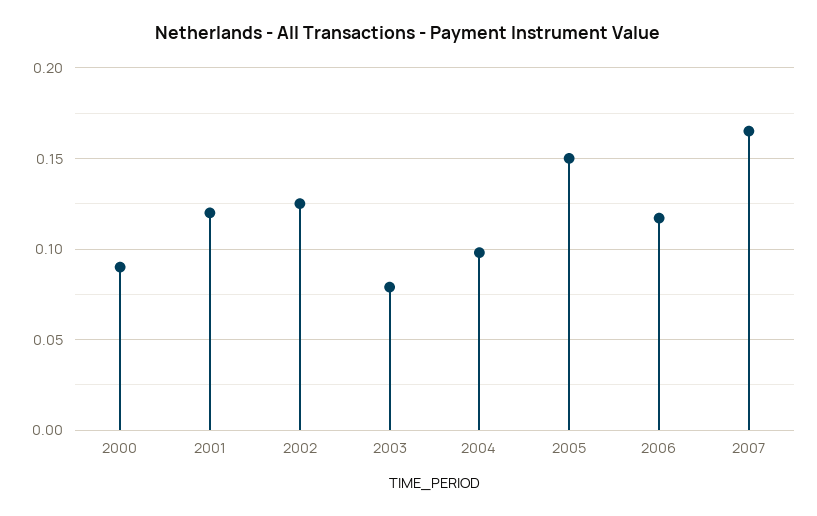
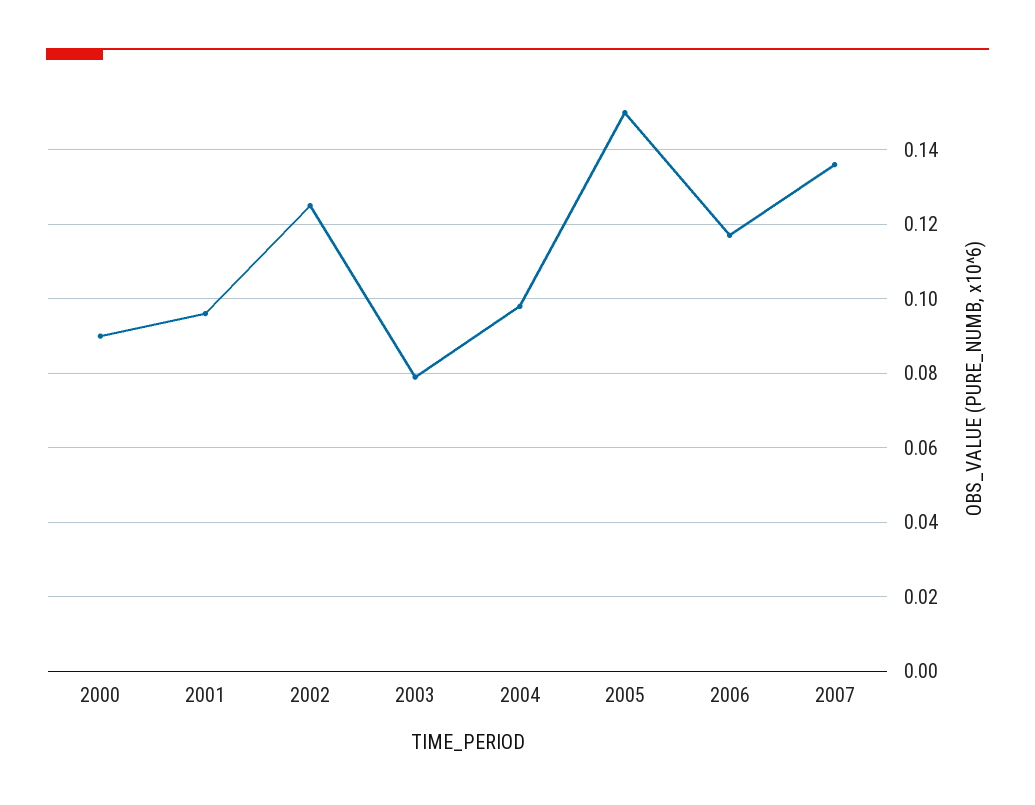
  {
    "2000": 0.09,
-   "2001": 0.12,
+   "2001": 0.095,
    "2002": 0.125,
    "2003": 0.08,
    "2004": 0.1,
    "2005": 0.15,
    "2006": 0.115,
-   "2007": 0.165
+   "2007": 0.135
  }

